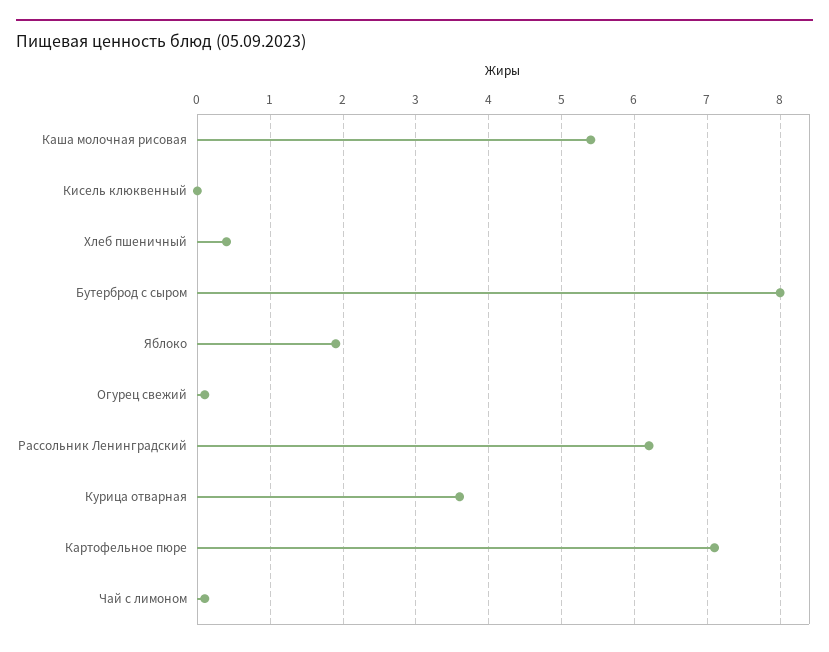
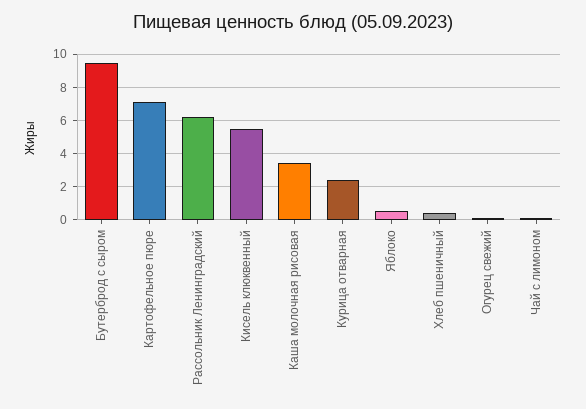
  {
-   "Каша молочная рисовая": 5.4,
+   "Каша молочная рисовая": 3.5,
-   "Кисель клюквенный": 0,
+   "Кисель клюквенный": 5.5,
    "Хлеб пшеничный": 0.4,
-   "Бутерброд с сыром": 8,
+   "Бутерброд с сыром": 9.5,
-   "Яблоко": 1.9,
+   "Яблоко": 0.5,
    "Огурец свежий": 0.1,
    "Рассольник Ленинградский": 6.2,
-   "Курица отварная": 3.6,
+   "Курица отварная": 2.5,
    "Картофельное пюре": 7.1,
    "Чай с лимоном": 0.1
  }

